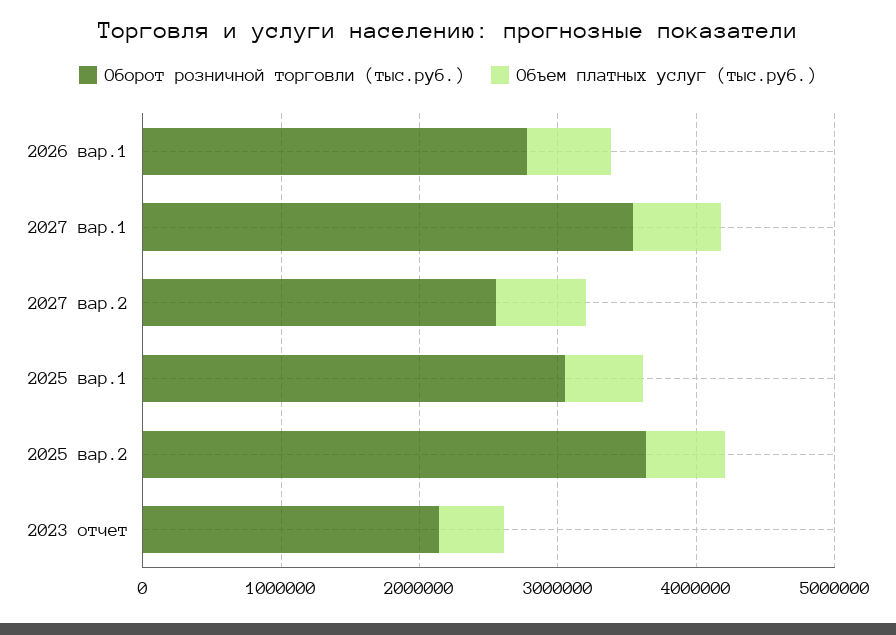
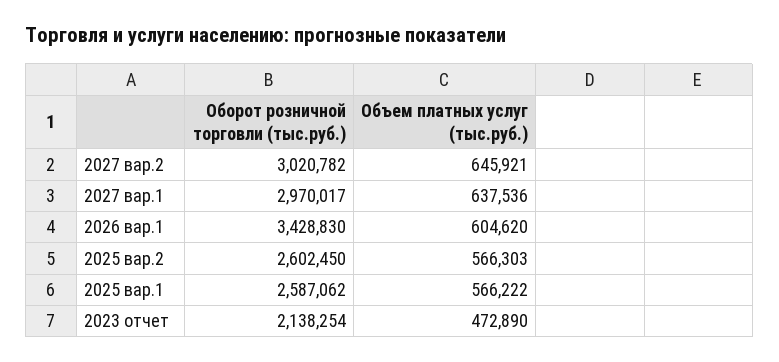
  {
    "Оборот розничной торговли (тыс.руб.)": {
-     "2026 вар.1": 2800000,
+     "2026 вар.1": 3428830,
-     "2027 вар.1": 3600000,
+     "2027 вар.1": 2970017,
-     "2027 вар.2": 2600000,
+     "2027 вар.2": 3020782,
-     "2025 вар.1": 3000000,
+     "2025 вар.1": 2587062,
-     "2025 вар.2": 3600000,
+     "2025 вар.2": 2602450,
      "2023 отчет": 2138254
    },
    "Объем платных услуг (тыс.руб.)": {
      "2026 вар.1": 604620,
      "2027 вар.1": 637536,
      "2027 вар.2": 645921,
      "2025 вар.1": 566222,
      "2025 вар.2": 566303,
      "2023 отчет": 472890
    }
  }

